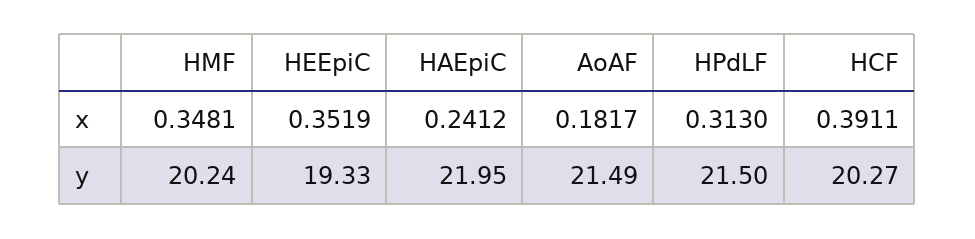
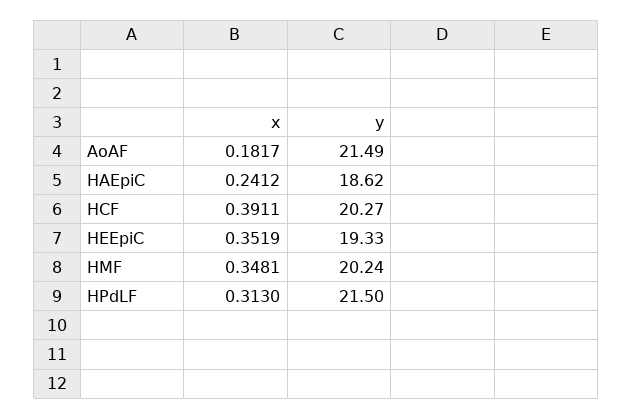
  {
    "HMF": {
      "x": 0.3481,
      "y": 20.24
    },
    "HEEpiC": {
      "x": 0.3519,
      "y": 19.33
    },
    "HAEpiC": {
      "x": 0.2412,
-     "y": 21.95
+     "y": 18.62
    },
    "AoAF": {
      "x": 0.1817,
      "y": 21.49
    },
    "HPdLF": {
      "x": 0.313,
      "y": 21.5
    },
    "HCF": {
      "x": 0.3911,
      "y": 20.27
    }
  }

